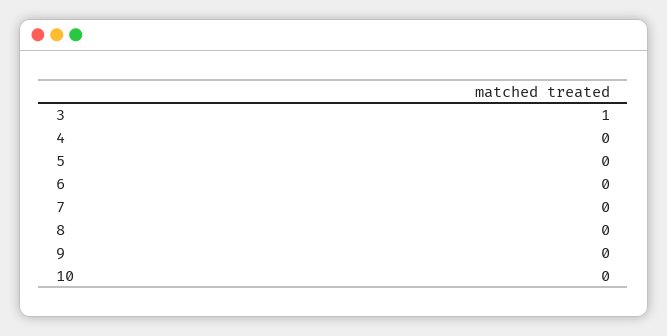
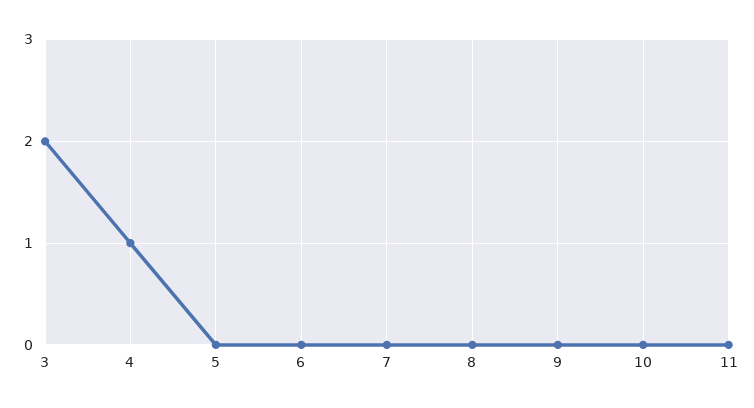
  {
-   "3": 1,
+   "3": 2,
-   "4": 0,
+   "4": 1,
    "5": 0,
    "6": 0,
    "7": 0,
    "8": 0,
    "9": 0,
-   "10": 0
+   "10": 0,
+   "11": 0
  }

